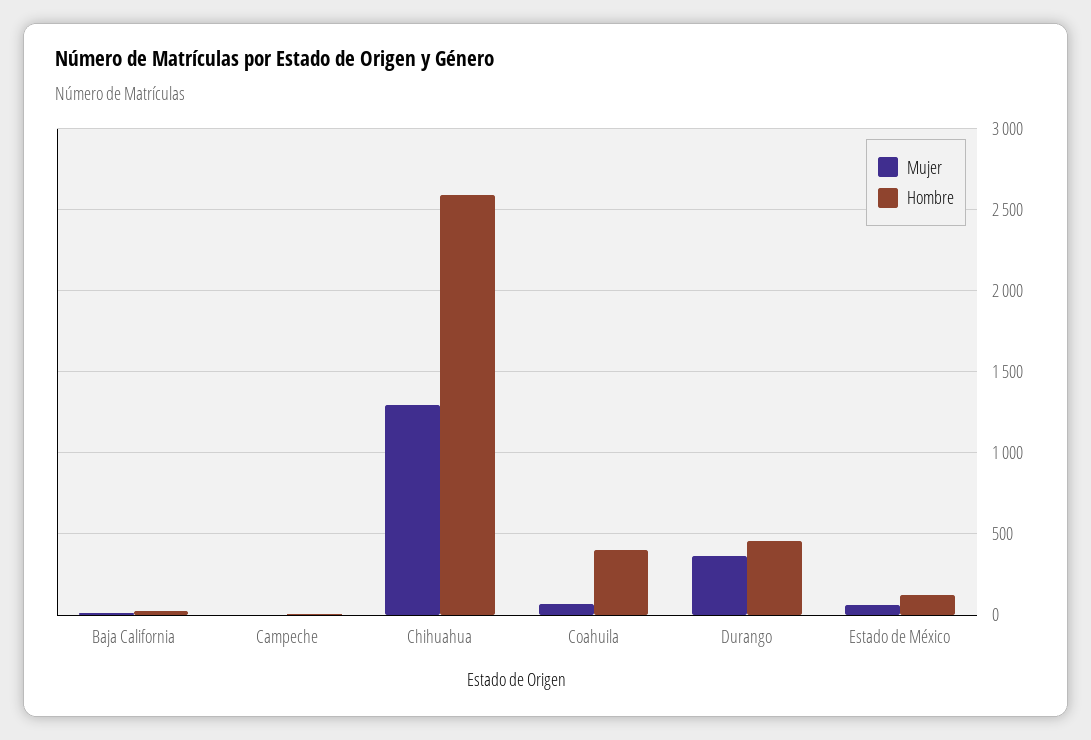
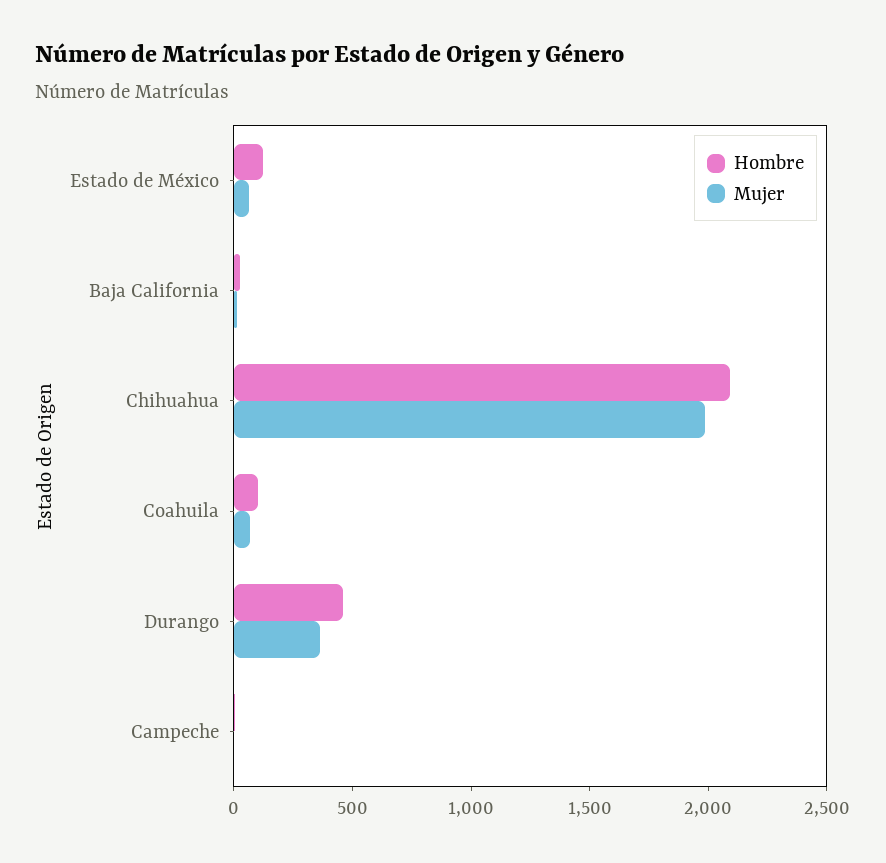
  {
    "Mujer": {
      "Baja California": 0,
      "Campeche": 0,
-     "Chihuahua": 1300,
+     "Chihuahua": 2000,
      "Coahuila": 50,
      "Durango": 350,
      "Estado de México": 50
    },
    "Hombre": {
      "Baja California": 50,
      "Campeche": 0,
-     "Chihuahua": 2600,
+     "Chihuahua": 2100,
-     "Coahuila": 400,
+     "Coahuila": 100,
      "Durango": 450,
      "Estado de México": 100
    }
  }

